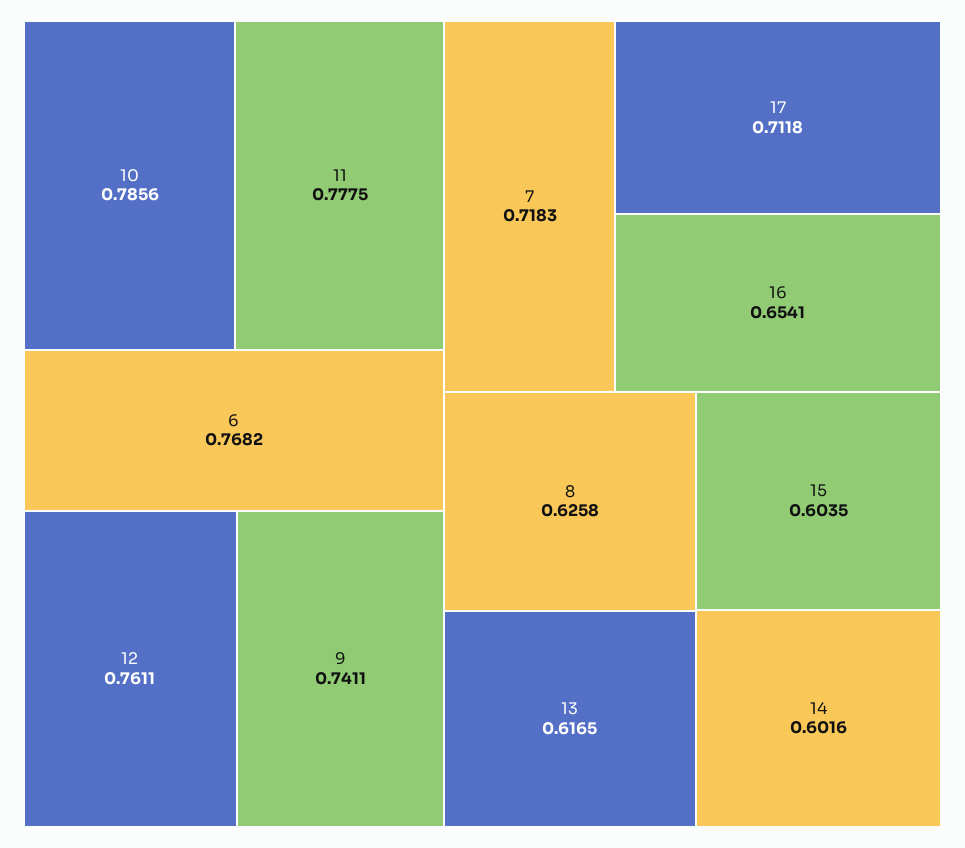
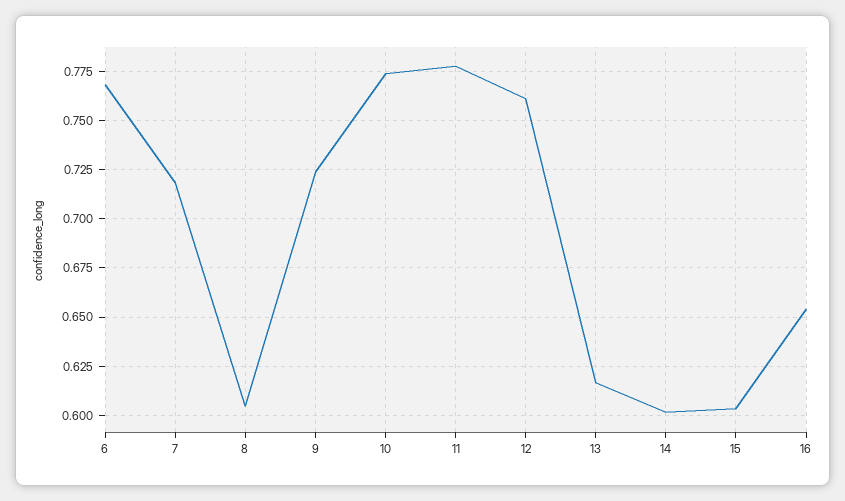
  {
-   "10": 0.7856,
+   "10": 0.775,
    "11": 0.7775,
    "6": 0.7682,
    "12": 0.7611,
-   "9": 0.7411,
+   "9": 0.725,
    "7": 0.7183,
-   "17": 0.7118,
    "16": 0.6541,
-   "8": 0.6258,
+   "8": 0.605,
    "13": 0.6165,
    "15": 0.6035,
    "14": 0.6016
  }

